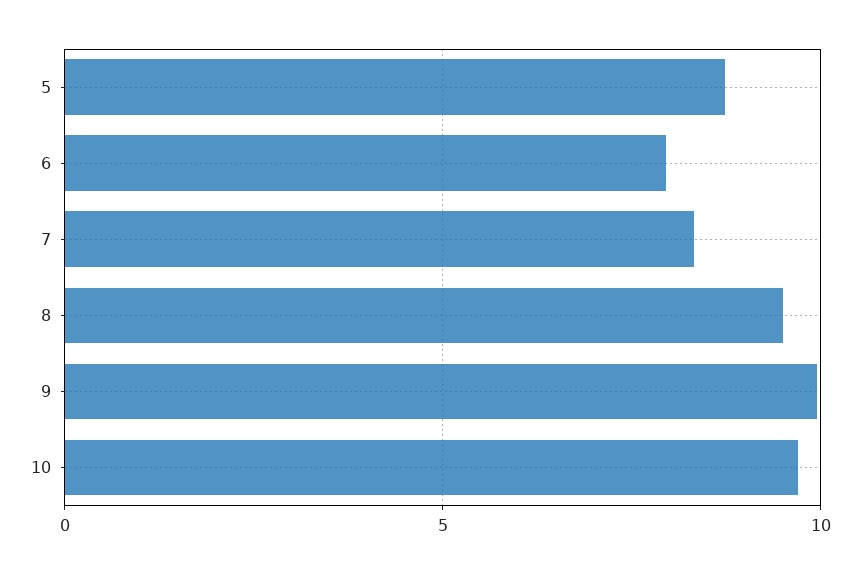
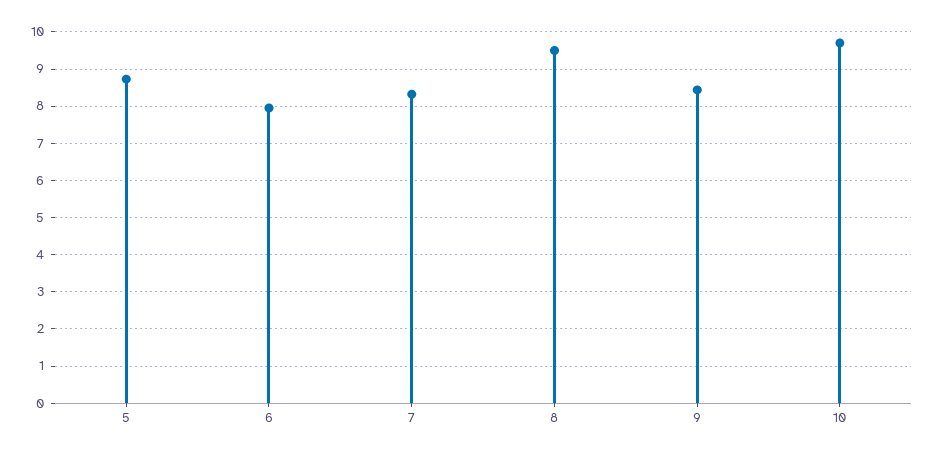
  {
    "5": 8.8,
    "6": 8,
    "7": 8.4,
    "8": 9.6,
-   "9": 10,
+   "9": 8.4,
    "10": 9.8
  }

